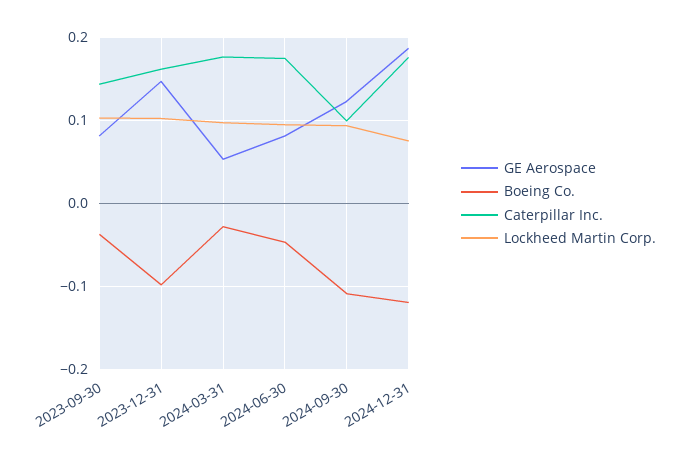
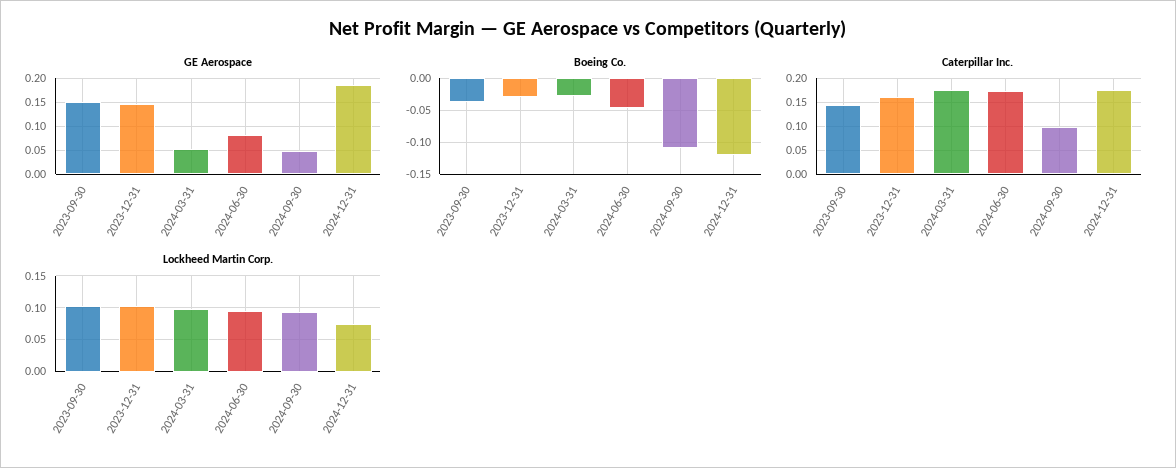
  {
    "GE Aerospace": {
-     "2023-09-30": 0.08,
+     "2023-09-30": 0.15,
      "2023-12-31": 0.15,
      "2024-03-31": 0.05,
      "2024-06-30": 0.08,
-     "2024-09-30": 0.12,
+     "2024-09-30": 0.05,
      "2024-12-31": 0.19
    },
    "Boeing Co.": {
      "2023-09-30": -0.04,
-     "2023-12-31": -0.1,
+     "2023-12-31": -0.03,
      "2024-03-31": -0.03,
      "2024-06-30": -0.05,
      "2024-09-30": -0.11,
      "2024-12-31": -0.12
    },
    "Caterpillar Inc.": {
      "2023-09-30": 0.14,
      "2023-12-31": 0.16,
      "2024-03-31": 0.18,
      "2024-06-30": 0.17,
      "2024-09-30": 0.1,
      "2024-12-31": 0.18
    },
    "Lockheed Martin Corp.": {
      "2023-09-30": 0.1,
      "2023-12-31": 0.1,
      "2024-03-31": 0.1,
      "2024-06-30": 0.09,
      "2024-09-30": 0.09,
      "2024-12-31": 0.08
    }
  }

